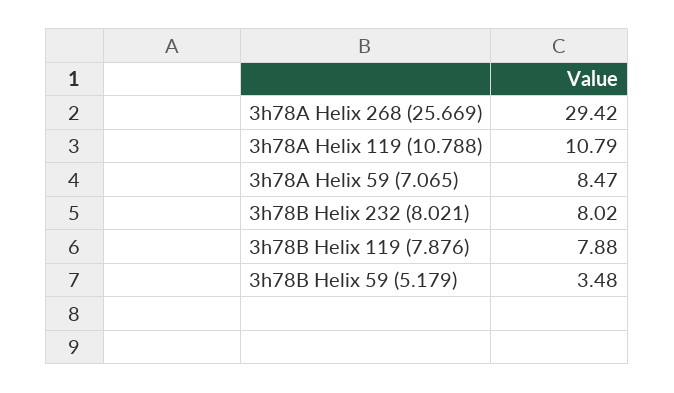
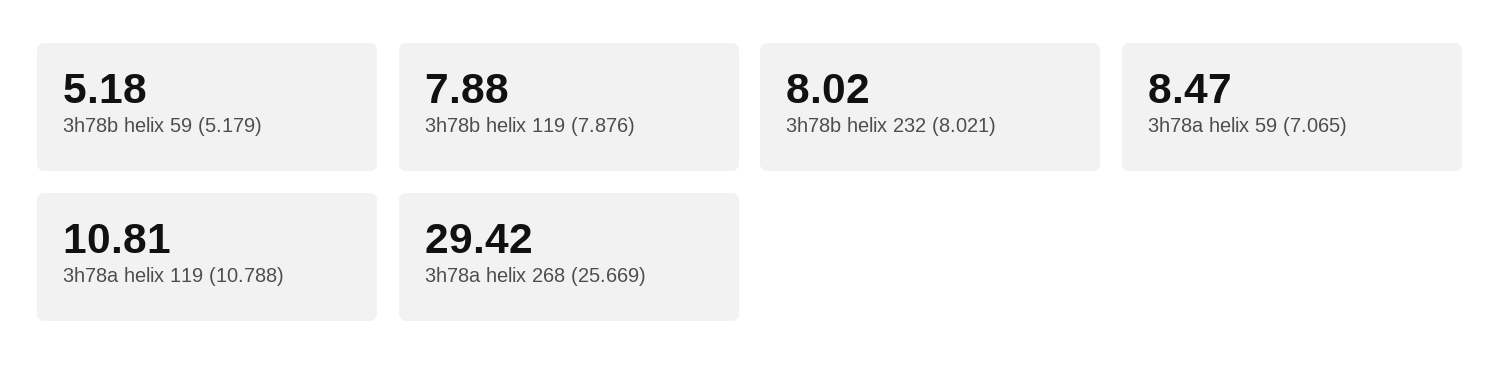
  {
    "3h78A Helix 268 (25.669)": 29.42,
-   "3h78A Helix 119 (10.788)": 10.79,
+   "3h78A Helix 119 (10.788)": 10.81,
    "3h78A Helix 59 (7.065)": 8.47,
    "3h78B Helix 232 (8.021)": 8.02,
    "3h78B Helix 119 (7.876)": 7.88,
-   "3h78B Helix 59 (5.179)": 3.48
+   "3h78B Helix 59 (5.179)": 5.18
  }

